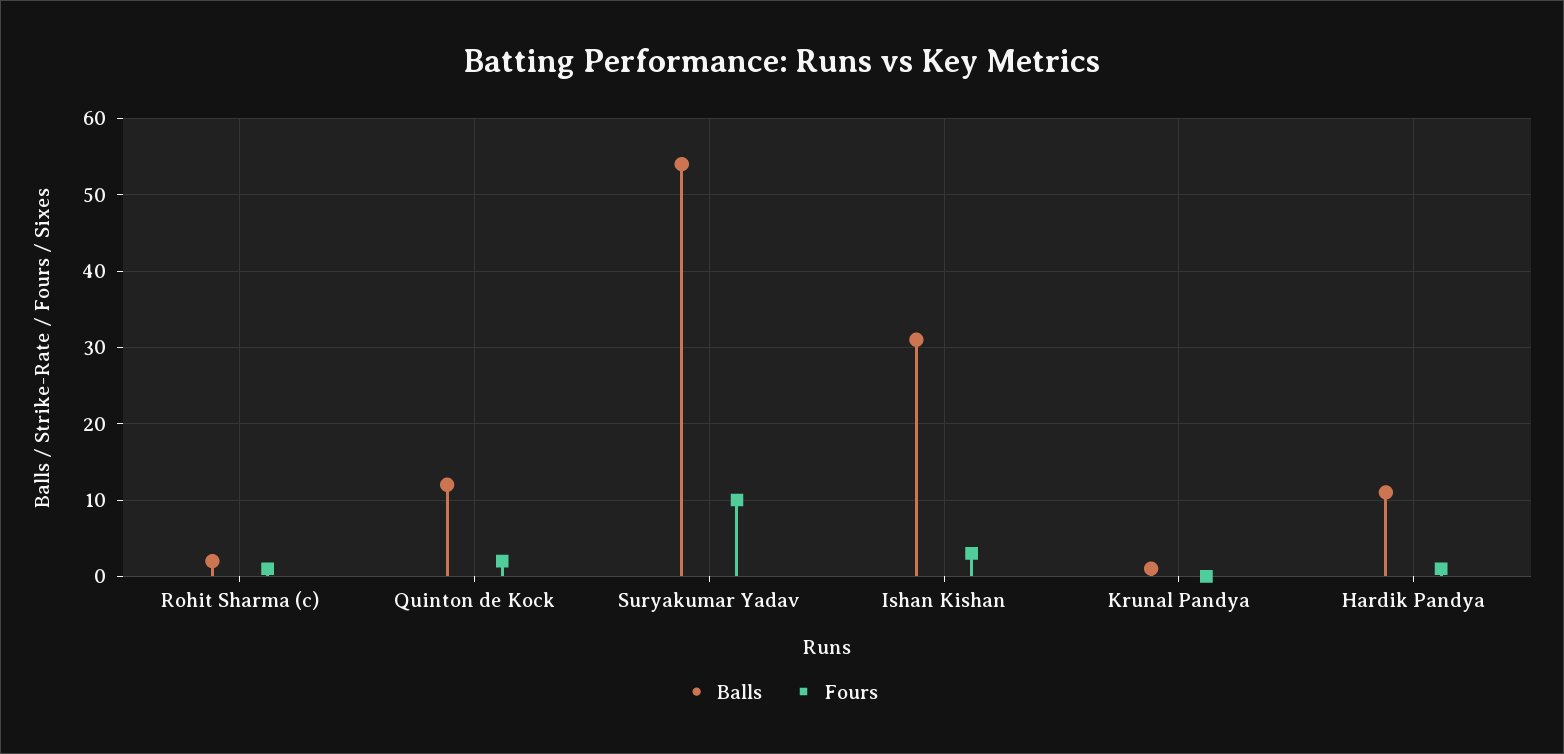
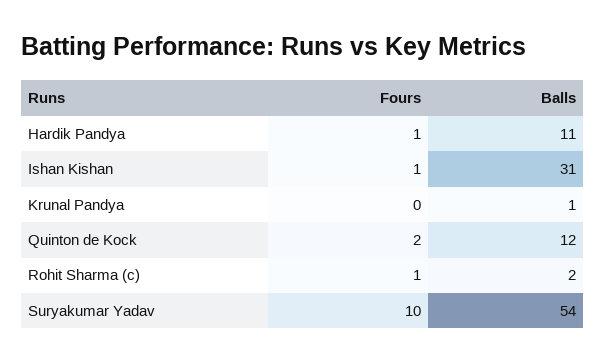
  {
    "Balls": {
      "Rohit Sharma (c)": 2,
      "Quinton de Kock": 12,
      "Suryakumar Yadav": 54,
      "Ishan Kishan": 31,
      "Krunal Pandya": 1,
      "Hardik Pandya": 11
    },
    "Fours": {
      "Rohit Sharma (c)": 1,
      "Quinton de Kock": 2,
      "Suryakumar Yadav": 10,
-     "Ishan Kishan": 3,
+     "Ishan Kishan": 1,
      "Krunal Pandya": 0,
      "Hardik Pandya": 1
    }
  }

